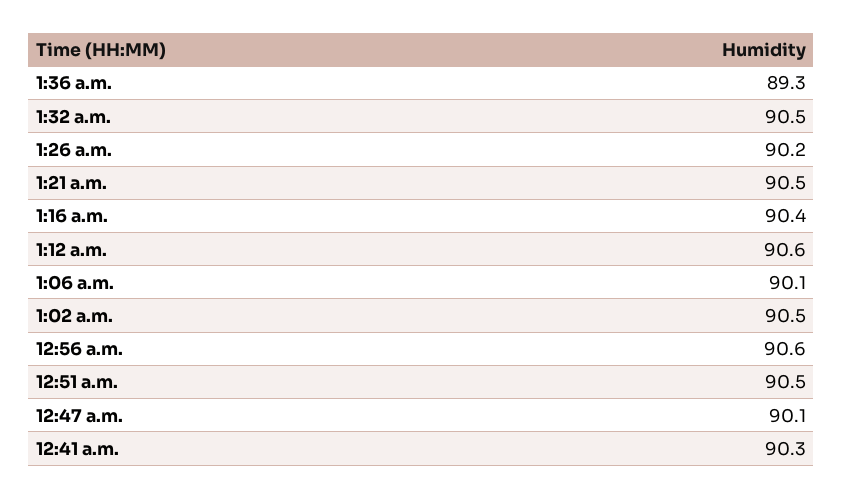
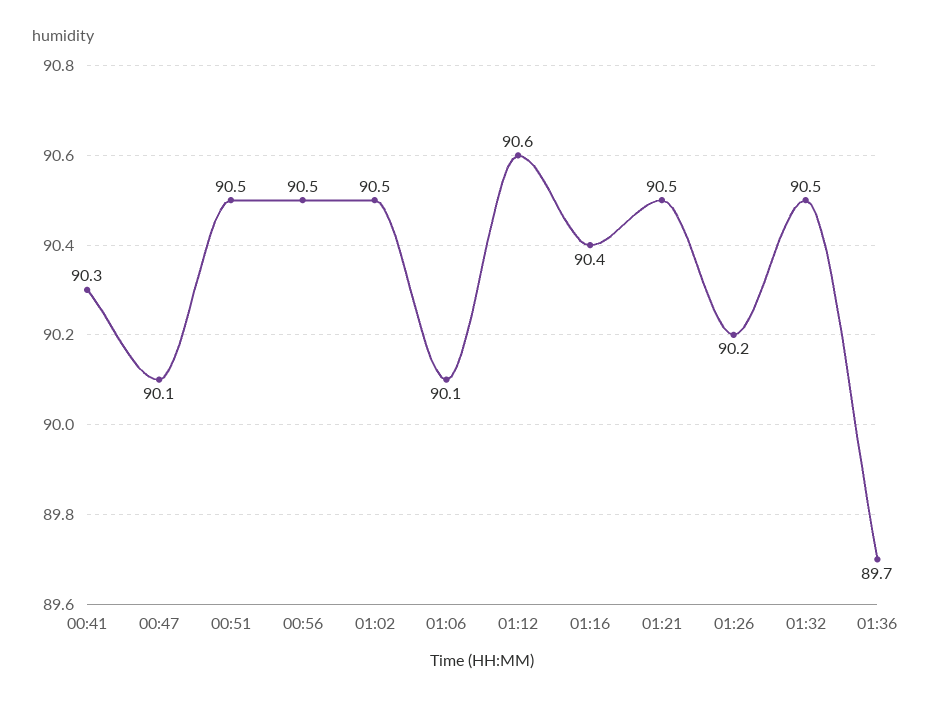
  {
-   "1:36 a.m.": 89.3,
+   "1:36 a.m.": 89.7,
    "1:32 a.m.": 90.5,
    "1:26 a.m.": 90.2,
    "1:21 a.m.": 90.5,
    "1:16 a.m.": 90.4,
    "1:12 a.m.": 90.6,
    "1:06 a.m.": 90.1,
    "1:02 a.m.": 90.5,
-   "12:56 a.m.": 90.6,
+   "12:56 a.m.": 90.5,
    "12:51 a.m.": 90.5,
    "12:47 a.m.": 90.1,
    "12:41 a.m.": 90.3
  }

